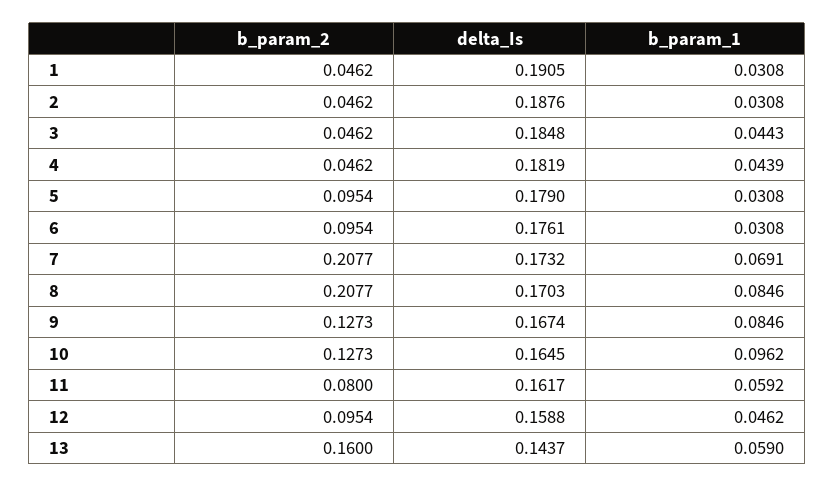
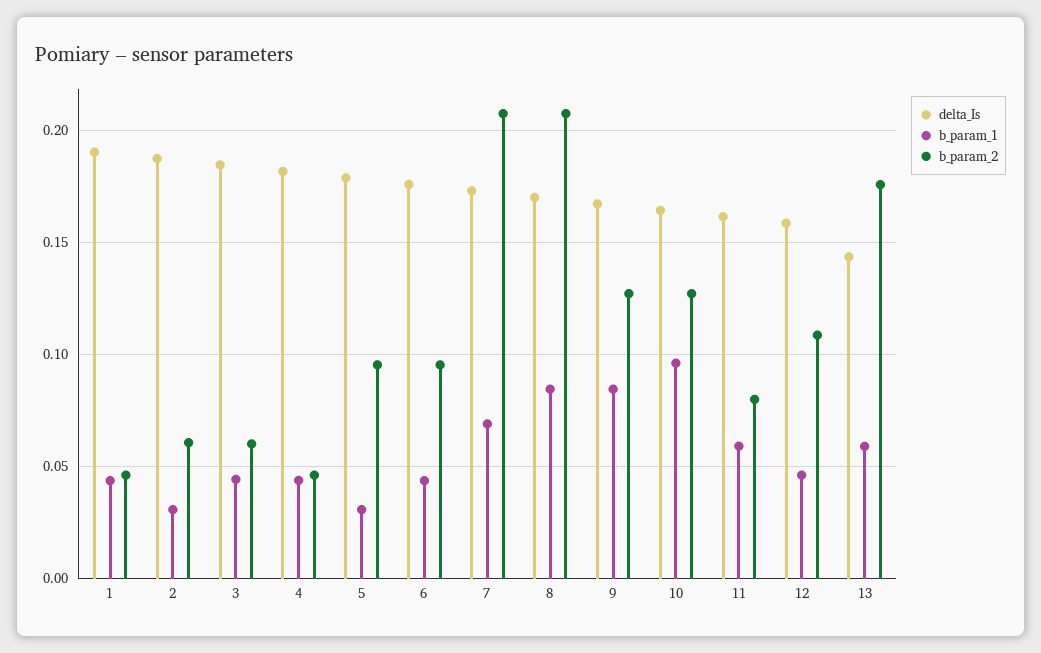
  {
    "b_param_2": {
      "1": 0.0462,
-     "2": 0.0462,
+     "2": 0.06,
-     "3": 0.0462,
+     "3": 0.06,
      "4": 0.0462,
      "5": 0.0954,
      "6": 0.0954,
      "7": 0.2077,
      "8": 0.2077,
      "9": 0.1273,
      "10": 0.1273,
      "11": 0.08,
-     "12": 0.0954,
+     "12": 0.11,
-     "13": 0.16
+     "13": 0.175
    },
    "delta_Is": {
      "1": 0.1905,
      "2": 0.1876,
      "3": 0.1848,
      "4": 0.1819,
      "5": 0.179,
      "6": 0.1761,
      "7": 0.1732,
      "8": 0.1703,
      "9": 0.1674,
      "10": 0.1645,
      "11": 0.1617,
      "12": 0.1588,
      "13": 0.1437
    },
    "b_param_1": {
-     "1": 0.0308,
+     "1": 0.045,
      "2": 0.0308,
      "3": 0.0443,
      "4": 0.0439,
      "5": 0.0308,
-     "6": 0.0308,
+     "6": 0.045,
      "7": 0.0691,
      "8": 0.0846,
      "9": 0.0846,
      "10": 0.0962,
      "11": 0.0592,
      "12": 0.0462,
      "13": 0.059
    }
  }

